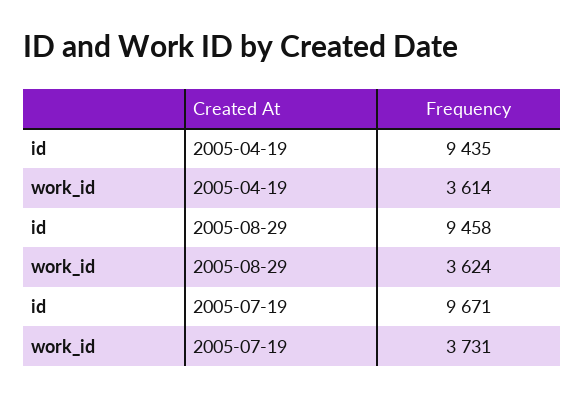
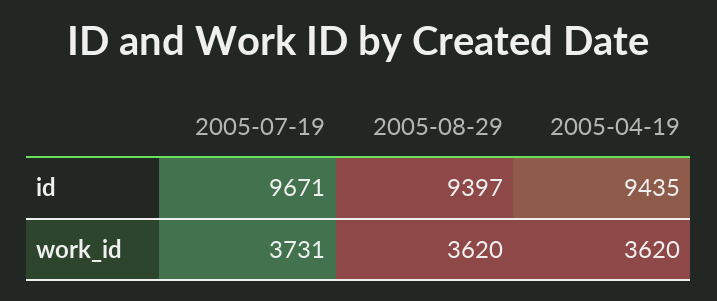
  {
    "id": {
      "2005-04-19": 9435,
-     "2005-08-29": 9458,
+     "2005-08-29": 9397,
      "2005-07-19": 9671
    },
    "work_id": {
-     "2005-04-19": 3614,
+     "2005-04-19": 3620,
-     "2005-08-29": 3624,
+     "2005-08-29": 3620,
      "2005-07-19": 3731
    }
  }

